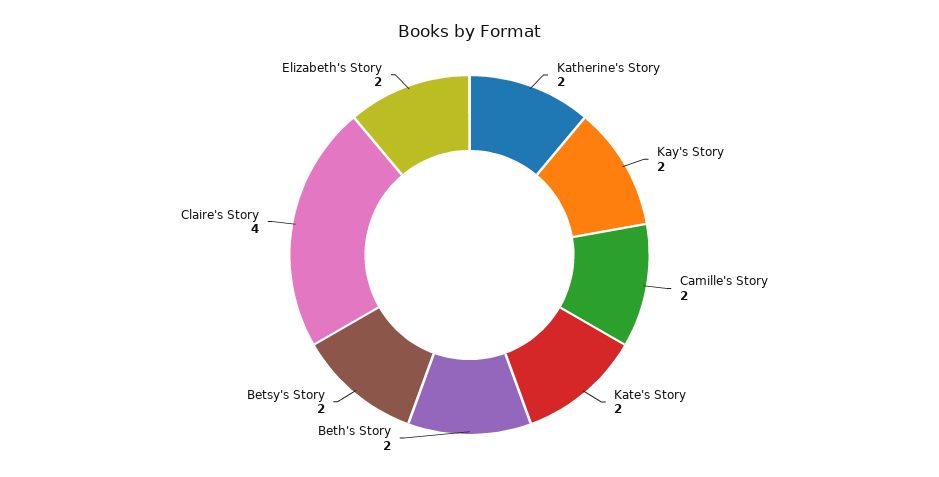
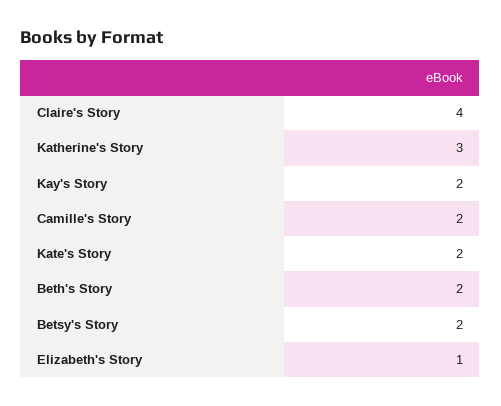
  {
-   "Katherine's Story": 2,
+   "Katherine's Story": 3,
    "Kay's Story": 2,
    "Camille's Story": 2,
    "Kate's Story": 2,
    "Beth's Story": 2,
    "Betsy's Story": 2,
    "Claire's Story": 4,
-   "Elizabeth's Story": 2
+   "Elizabeth's Story": 1
  }

